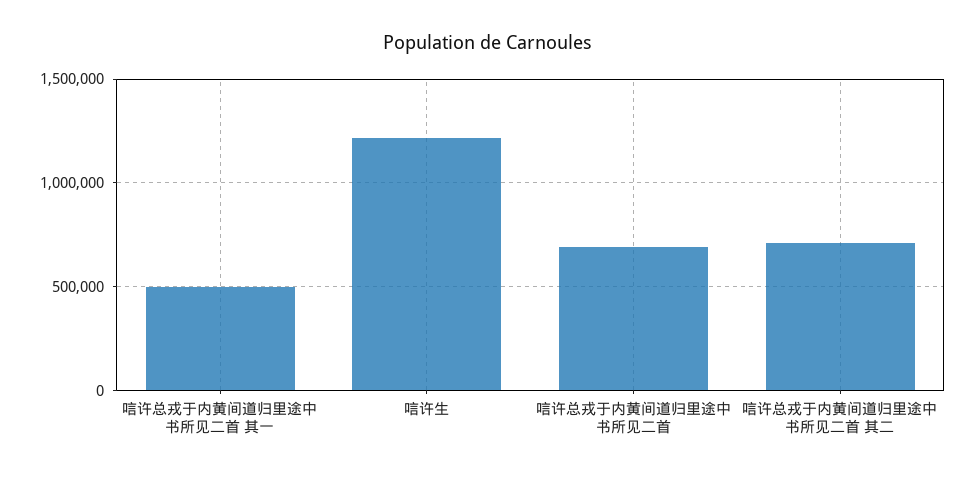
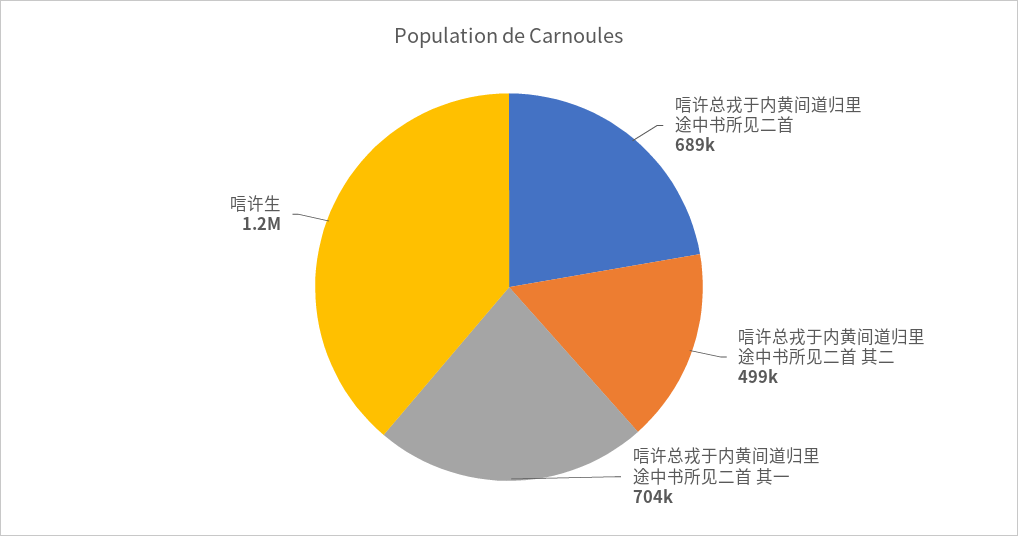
  {
-   "唁许总戎于内黄间道归里途中书所见二首 其一": 500000,
+   "唁许总戎于内黄间道归里途中书所见二首 其一": 704000,
    "唁许生": 1200000,
    "唁许总戎于内黄间道归里途中书所见二首": 689000,
-   "唁许总戎于内黄间道归里途中书所见二首 其二": 700000
+   "唁许总戎于内黄间道归里途中书所见二首 其二": 499000
  }

